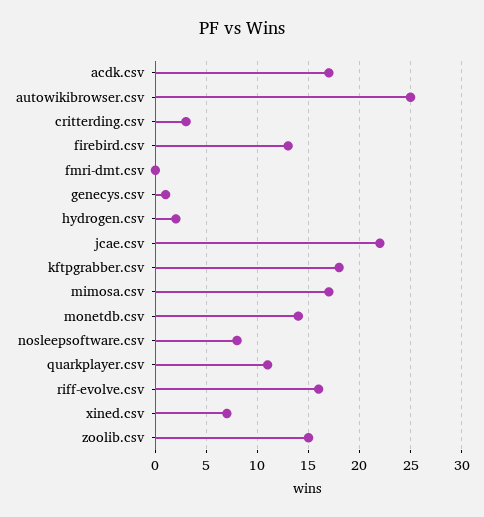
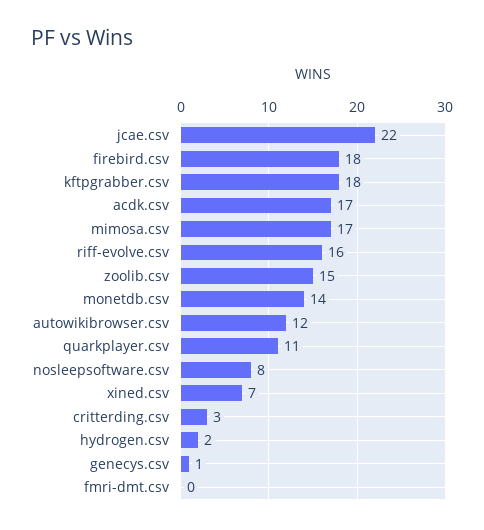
  {
    "acdk.csv": 17,
-   "autowikibrowser.csv": 25,
+   "autowikibrowser.csv": 12,
    "critterding.csv": 3,
-   "firebird.csv": 13,
+   "firebird.csv": 18,
    "fmri-dmt.csv": 0,
    "genecys.csv": 1,
    "hydrogen.csv": 2,
    "jcae.csv": 22,
    "kftpgrabber.csv": 18,
    "mimosa.csv": 17,
    "monetdb.csv": 14,
    "nosleepsoftware.csv": 8,
    "quarkplayer.csv": 11,
    "riff-evolve.csv": 16,
    "xined.csv": 7,
    "zoolib.csv": 15
  }

